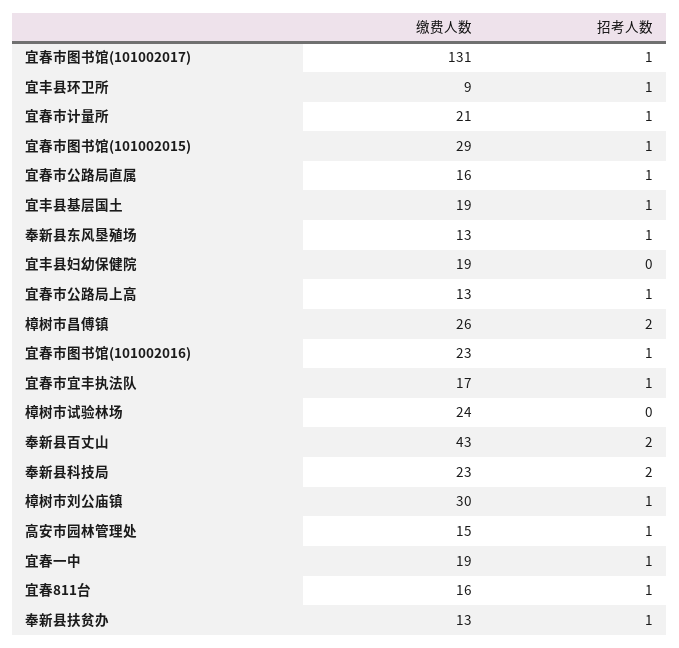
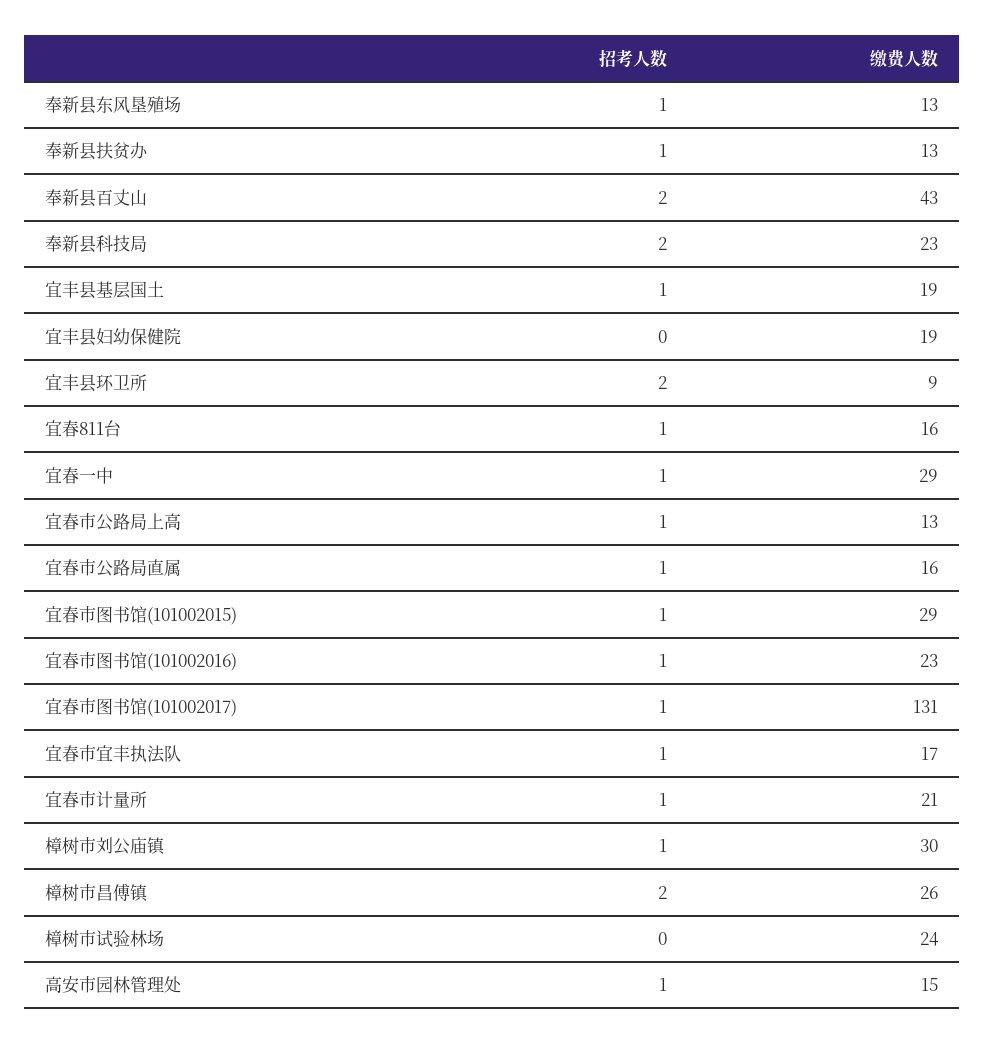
  {
    "缴费人数": {
      "宜春市图书馆(101002017)": 131,
      "宜丰县环卫所": 9,
      "宜春市计量所": 21,
      "宜春市图书馆(101002015)": 29,
      "宜春市公路局直属": 16,
      "宜丰县基层国土": 19,
      "奉新县东风垦殖场": 13,
      "宜丰县妇幼保健院": 19,
      "宜春市公路局上高": 13,
      "樟树市昌傅镇": 26,
      "宜春市图书馆(101002016)": 23,
      "宜春市宜丰执法队": 17,
      "樟树市试验林场": 24,
      "奉新县百丈山": 43,
      "奉新县科技局": 23,
      "樟树市刘公庙镇": 30,
      "高安市园林管理处": 15,
-     "宜春一中": 19,
+     "宜春一中": 29,
      "宜春811台": 16,
      "奉新县扶贫办": 13
    },
    "招考人数": {
      "宜春市图书馆(101002017)": 1,
-     "宜丰县环卫所": 1,
+     "宜丰县环卫所": 2,
      "宜春市计量所": 1,
      "宜春市图书馆(101002015)": 1,
      "宜春市公路局直属": 1,
      "宜丰县基层国土": 1,
      "奉新县东风垦殖场": 1,
      "宜丰县妇幼保健院": 0,
      "宜春市公路局上高": 1,
      "樟树市昌傅镇": 2,
      "宜春市图书馆(101002016)": 1,
      "宜春市宜丰执法队": 1,
      "樟树市试验林场": 0,
      "奉新县百丈山": 2,
      "奉新县科技局": 2,
      "樟树市刘公庙镇": 1,
      "高安市园林管理处": 1,
      "宜春一中": 1,
      "宜春811台": 1,
      "奉新县扶贫办": 1
    }
  }

